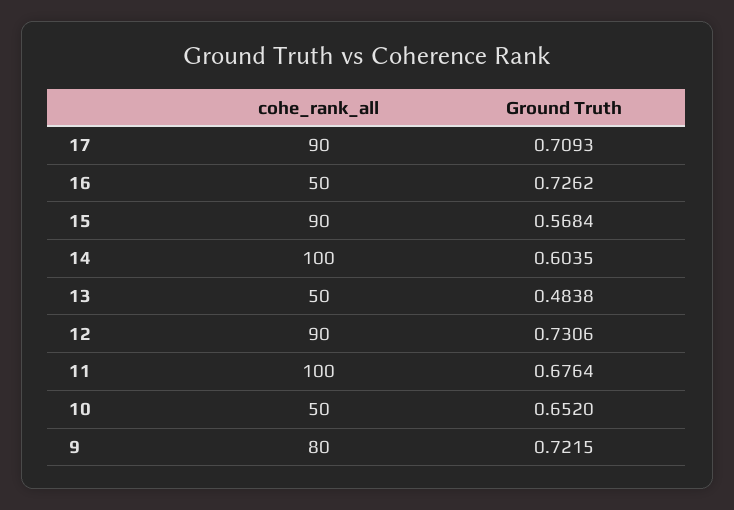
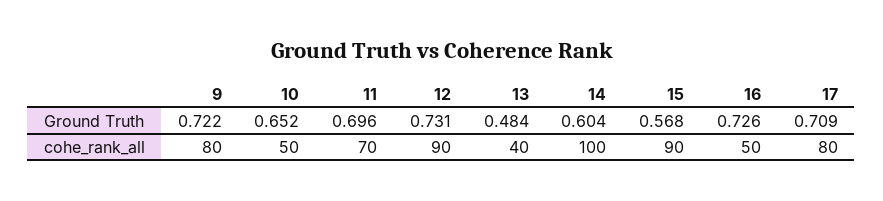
  {
    "cohe_rank_all": {
-     "17": 90,
+     "17": 80,
      "16": 50,
      "15": 90,
      "14": 100,
-     "13": 50,
+     "13": 40,
      "12": 90,
-     "11": 100,
+     "11": 70,
      "10": 50,
      "9": 80
    },
    "Ground Truth": {
      "17": 0.7093,
      "16": 0.7262,
      "15": 0.5684,
      "14": 0.6035,
      "13": 0.4838,
      "12": 0.7306,
-     "11": 0.6764,
+     "11": 0.696,
      "10": 0.652,
      "9": 0.7215
    }
  }

